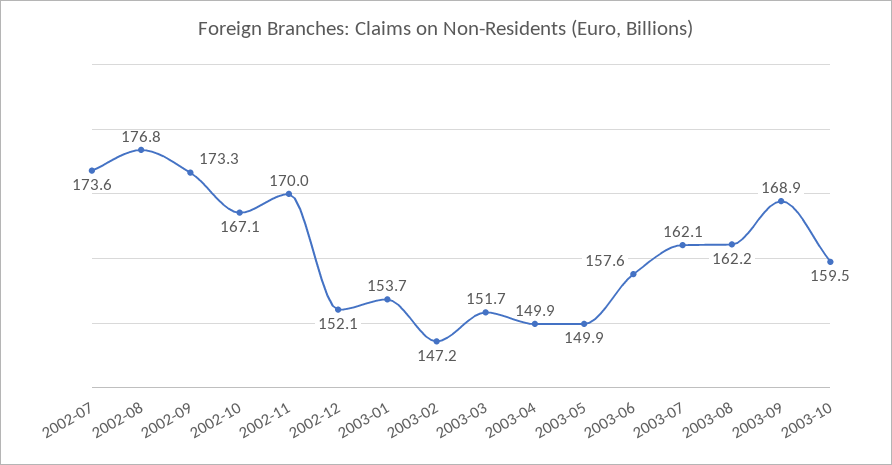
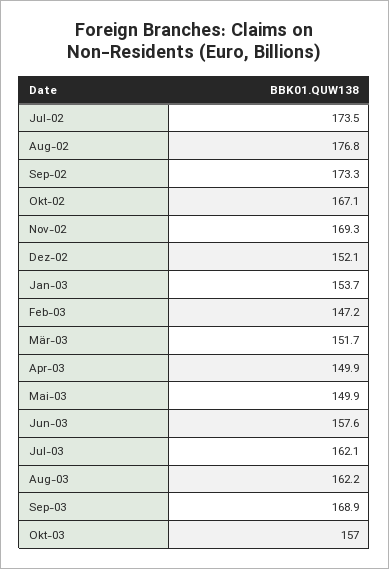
  {
-   "2002-07": 173.6,
+   "2002-07": 173.5,
    "2002-08": 176.8,
    "2002-09": 173.3,
    "2002-10": 167.1,
-   "2002-11": 170,
+   "2002-11": 169.3,
    "2002-12": 152.1,
    "2003-01": 153.7,
    "2003-02": 147.2,
    "2003-03": 151.7,
    "2003-04": 149.9,
    "2003-05": 149.9,
    "2003-06": 157.6,
    "2003-07": 162.1,
    "2003-08": 162.2,
    "2003-09": 168.9,
-   "2003-10": 159.5
+   "2003-10": 157
  }

